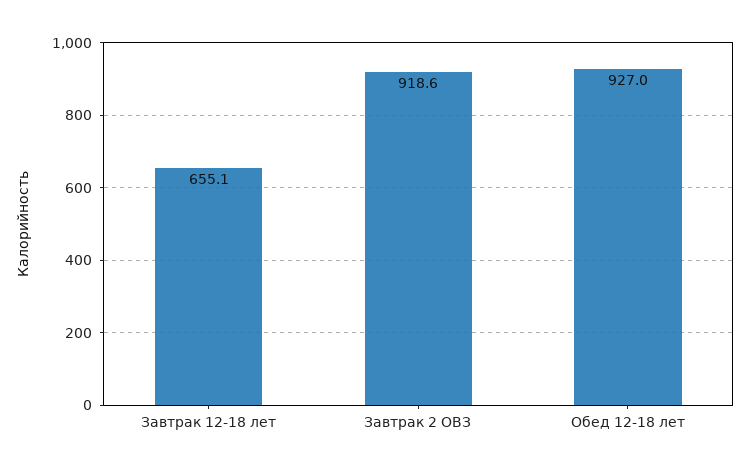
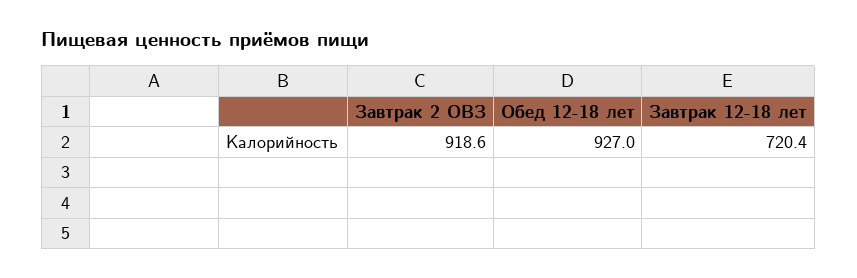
  {
-   "Завтрак 12-18 лет": 655.1,
+   "Завтрак 12-18 лет": 720.4,
    "Завтрак 2 ОВЗ": 918.6,
    "Обед 12-18 лет": 927
  }

